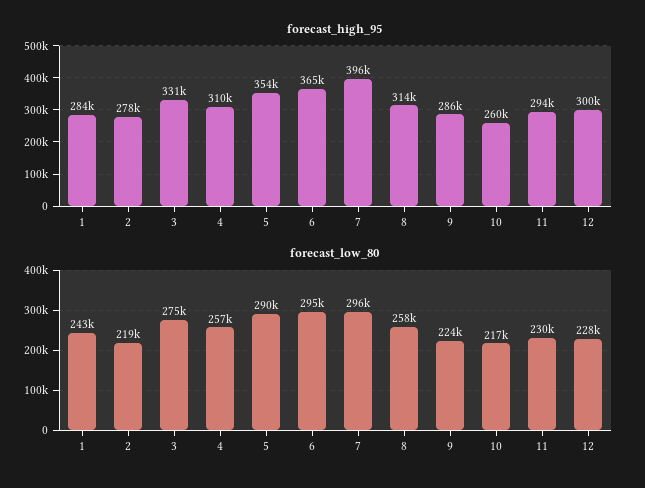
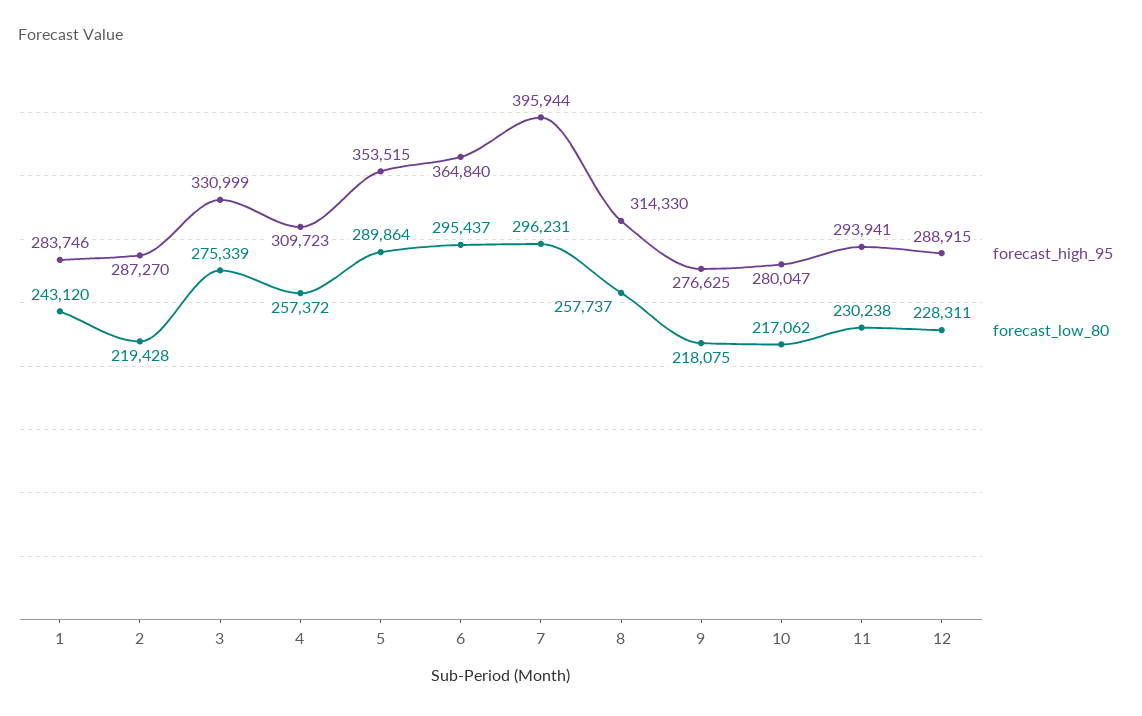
  {
    "forecast_high_95": {
      "1": 283746,
-     "2": 278000,
+     "2": 287270,
      "3": 330999,
      "4": 309723,
      "5": 353515,
      "6": 364840,
      "7": 395944,
      "8": 314330,
-     "9": 286000,
+     "9": 276625,
-     "10": 260000,
+     "10": 280047,
      "11": 293941,
-     "12": 300000
+     "12": 288915
    },
    "forecast_low_80": {
      "1": 243120,
      "2": 219428,
      "3": 275339,
      "4": 257372,
      "5": 289864,
      "6": 295437,
      "7": 296231,
      "8": 257737,
-     "9": 224000,
+     "9": 218075,
      "10": 217062,
      "11": 230238,
      "12": 228311
    }
  }

